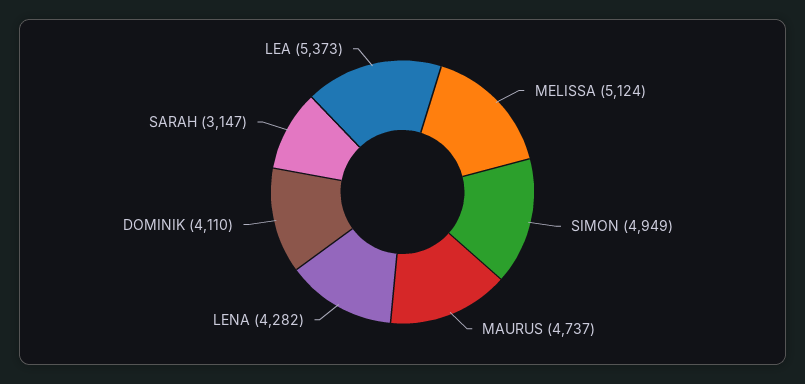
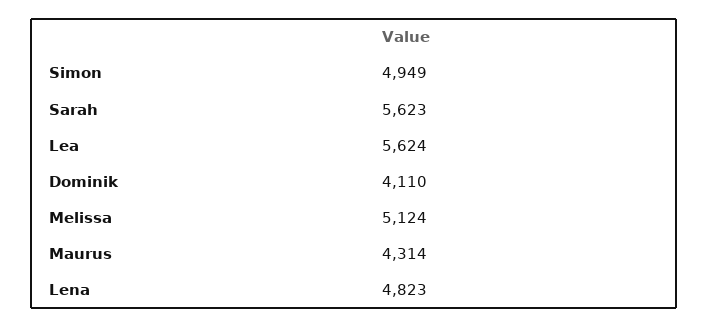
  {
    "MELISSA": 5124,
    "SIMON": 4949,
-   "MAURUS": 4737,
+   "MAURUS": 4314,
-   "LENA": 4282,
+   "LENA": 4823,
    "DOMINIK": 4110,
-   "SARAH": 3147,
+   "SARAH": 5623,
-   "LEA": 5373
+   "LEA": 5624
  }

